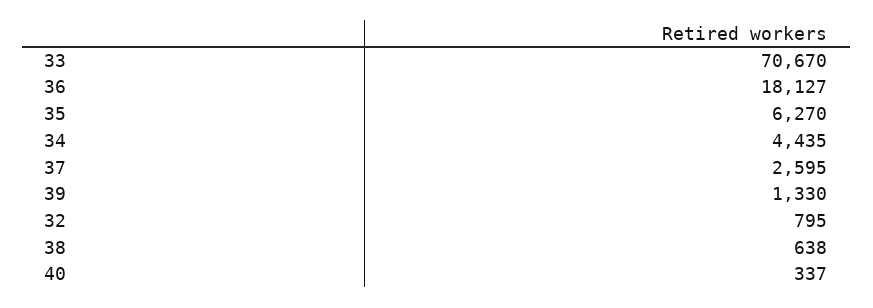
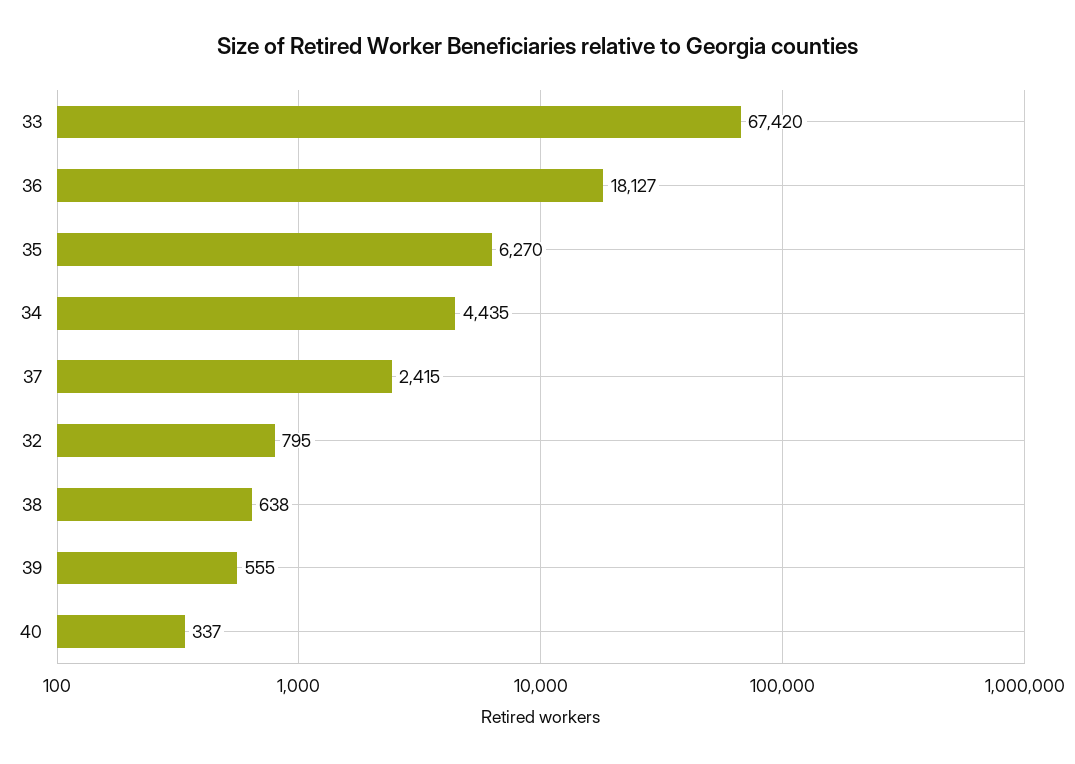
  {
-   "33": 70670,
+   "33": 67420,
    "36": 18127,
    "35": 6270,
    "34": 4435,
-   "37": 2595,
+   "37": 2415,
-   "39": 1330,
+   "39": 555,
    "32": 795,
    "38": 638,
    "40": 337
  }

